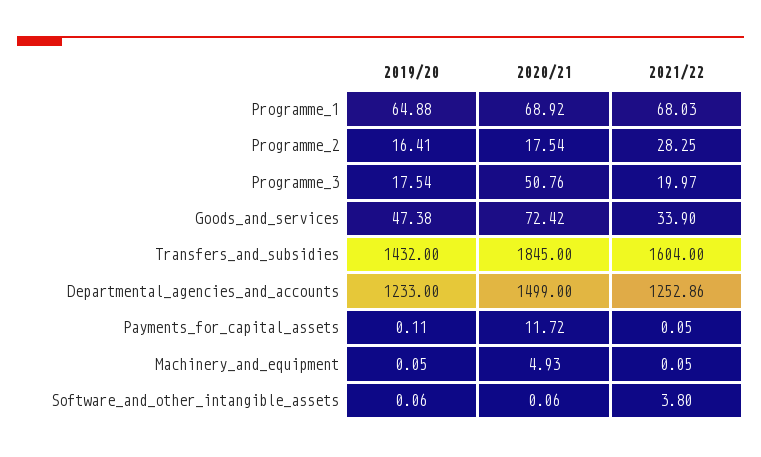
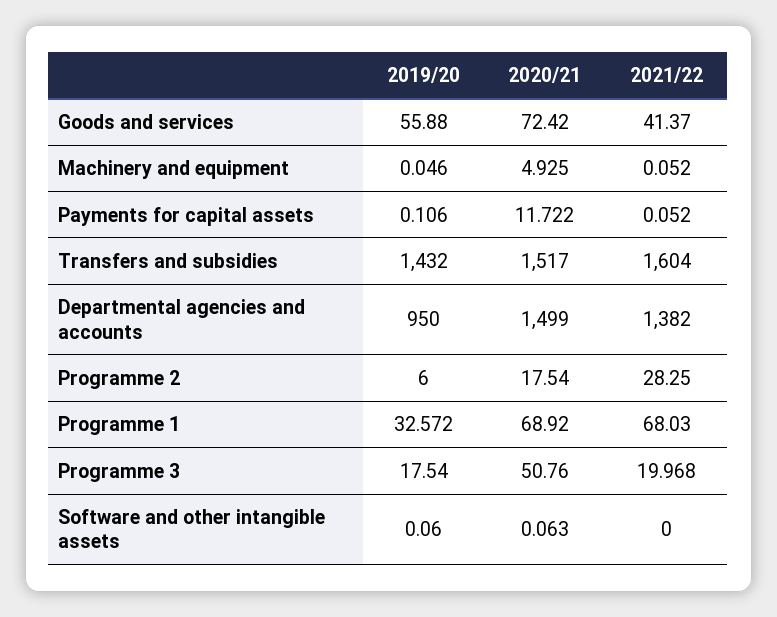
  {
    "2019/20": {
-     "Programme_1": 64.88,
+     "Programme_1": 32.572,
-     "Programme_2": 16.41,
+     "Programme_2": 6,
      "Programme_3": 17.54,
-     "Goods_and_services": 47.38,
+     "Goods_and_services": 55.88,
      "Transfers_and_subsidies": 1432,
-     "Departmental_agencies_and_accounts": 1233,
+     "Departmental_agencies_and_accounts": 950,
      "Payments_for_capital_assets": 0.106,
      "Machinery_and_equipment": 0.046,
      "Software_and_other_intangible_assets": 0.06
    },
    "2020/21": {
      "Programme_1": 68.92,
      "Programme_2": 17.54,
      "Programme_3": 50.76,
      "Goods_and_services": 72.42,
-     "Transfers_and_subsidies": 1845,
+     "Transfers_and_subsidies": 1517,
      "Departmental_agencies_and_accounts": 1499,
      "Payments_for_capital_assets": 11.722,
      "Machinery_and_equipment": 4.925,
      "Software_and_other_intangible_assets": 0.063
    },
    "2021/22": {
      "Programme_1": 68.03,
      "Programme_2": 28.25,
      "Programme_3": 19.968,
-     "Goods_and_services": 33.9,
+     "Goods_and_services": 41.37,
      "Transfers_and_subsidies": 1604,
-     "Departmental_agencies_and_accounts": 1252.86,
+     "Departmental_agencies_and_accounts": 1382,
      "Payments_for_capital_assets": 0.052,
      "Machinery_and_equipment": 0.052,
-     "Software_and_other_intangible_assets": 3.8
+     "Software_and_other_intangible_assets": 0
    }
  }

